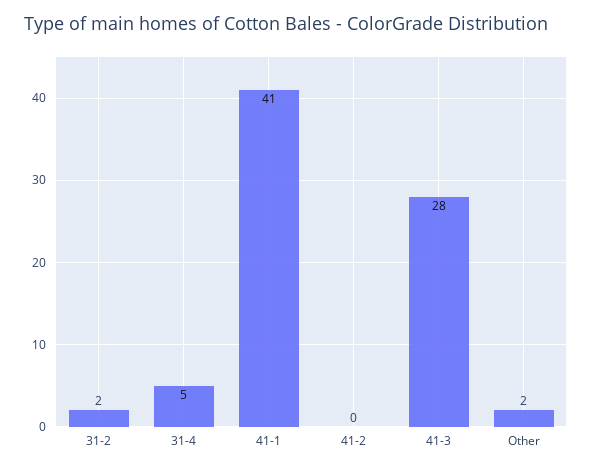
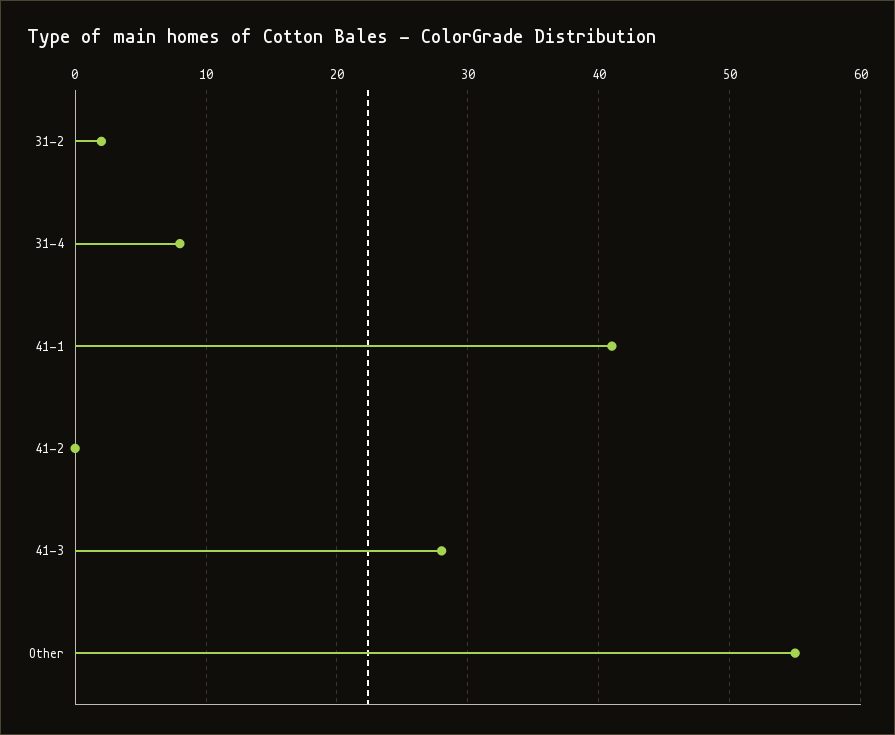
  {
    "31-2": 2,
-   "31-4": 5,
+   "31-4": 8,
    "41-1": 41,
    "41-2": 0,
    "41-3": 28,
-   "Other": 2
+   "Other": 55
  }

